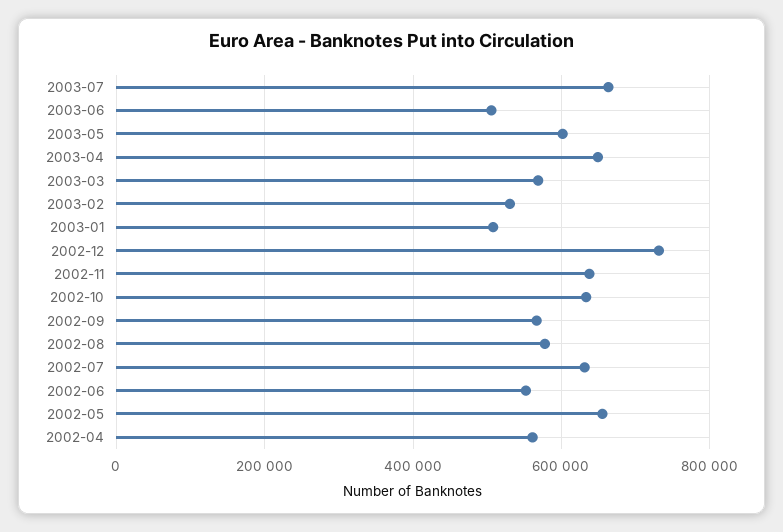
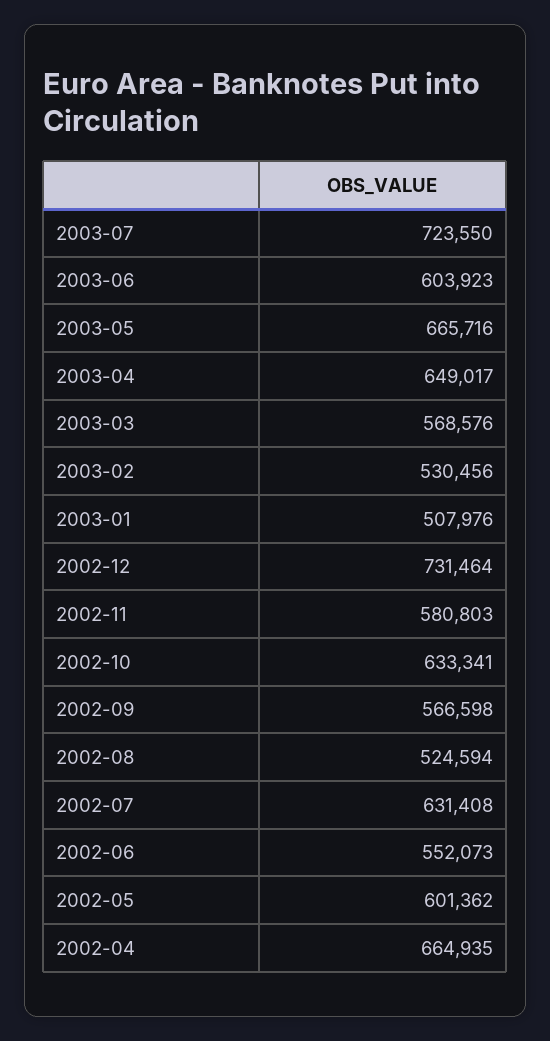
  {
-   "2003-07": 660000,
+   "2003-07": 723550,
-   "2003-06": 500000,
+   "2003-06": 603923,
-   "2003-05": 600000,
+   "2003-05": 665716,
    "2003-04": 649017,
    "2003-03": 568576,
    "2003-02": 530456,
    "2003-01": 507976,
    "2002-12": 731464,
-   "2002-11": 640000,
+   "2002-11": 580803,
    "2002-10": 633341,
    "2002-09": 566598,
-   "2002-08": 580000,
+   "2002-08": 524594,
    "2002-07": 631408,
    "2002-06": 552073,
-   "2002-05": 660000,
+   "2002-05": 601362,
-   "2002-04": 560000
+   "2002-04": 664935
  }

